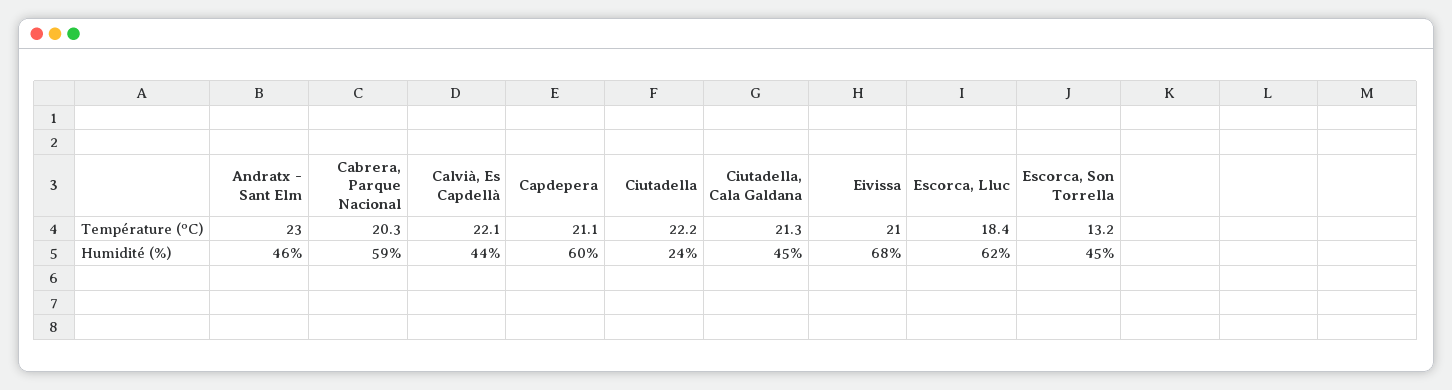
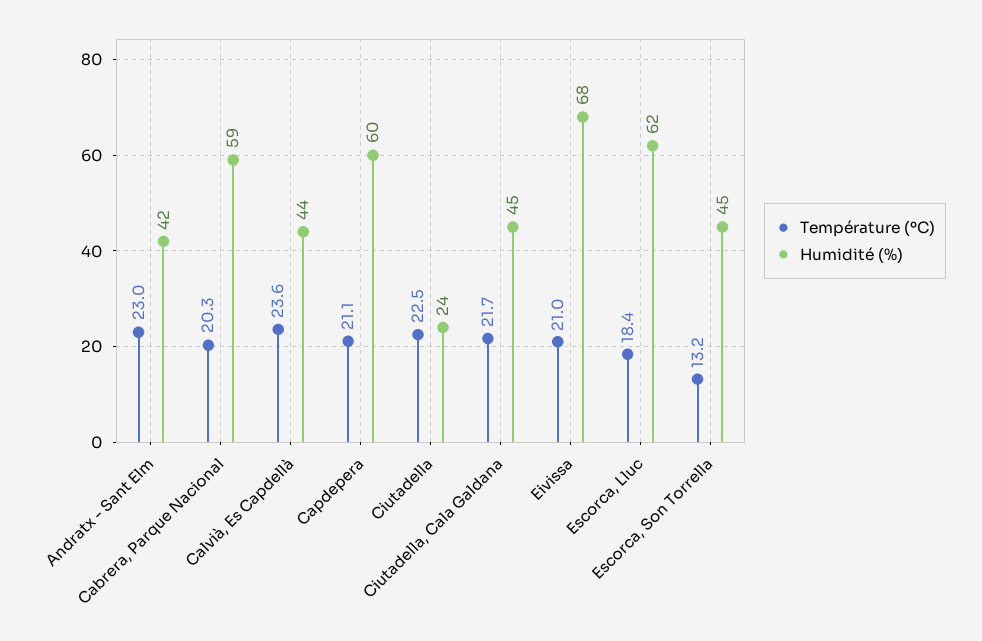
  {
    "Température (ºC)": {
      "Andratx - Sant Elm": 23,
      "Cabrera, Parque Nacional": 20.3,
-     "Calvià, Es Capdellà": 22.1,
+     "Calvià, Es Capdellà": 23.6,
      "Capdepera": 21.1,
-     "Ciutadella": 22.2,
+     "Ciutadella": 22.5,
-     "Ciutadella, Cala Galdana": 21.3,
+     "Ciutadella, Cala Galdana": 21.7,
      "Eivissa": 21,
      "Escorca, Lluc": 18.4,
      "Escorca, Son Torrella": 13.2
    },
    "Humidité (%)": {
-     "Andratx - Sant Elm": 46,
+     "Andratx - Sant Elm": 42,
      "Cabrera, Parque Nacional": 59,
      "Calvià, Es Capdellà": 44,
      "Capdepera": 60,
      "Ciutadella": 24,
      "Ciutadella, Cala Galdana": 45,
      "Eivissa": 68,
      "Escorca, Lluc": 62,
      "Escorca, Son Torrella": 45
    }
  }

